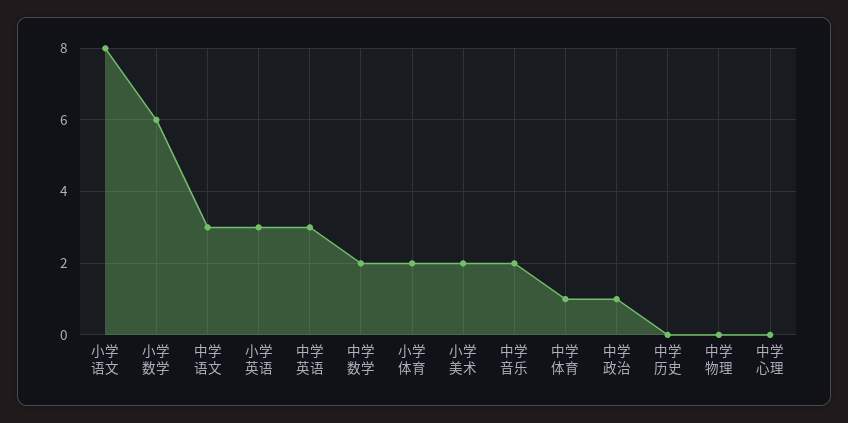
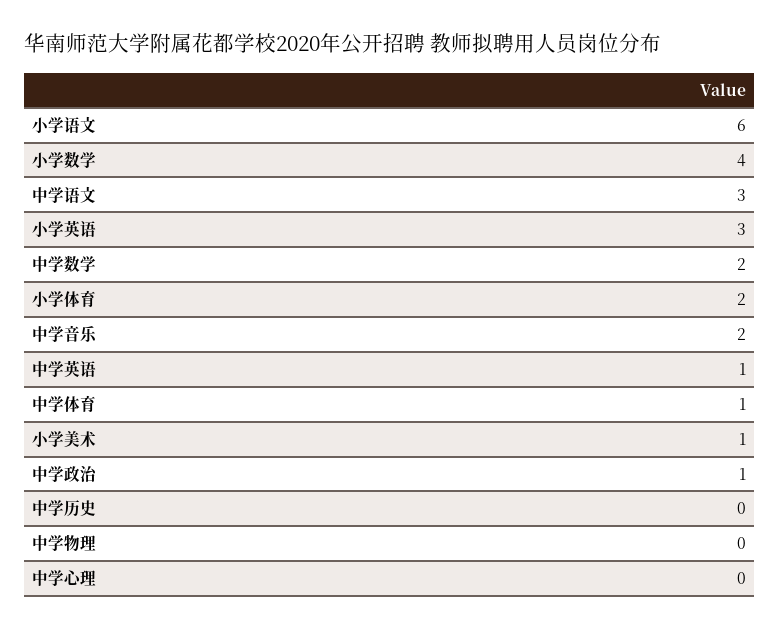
  {
-   "小学语文": 8,
+   "小学语文": 6,
-   "小学数学": 6,
+   "小学数学": 4,
    "中学语文": 3,
    "小学英语": 3,
-   "中学英语": 3,
+   "中学英语": 1,
    "中学数学": 2,
    "小学体育": 2,
-   "小学美术": 2,
+   "小学美术": 1,
    "中学音乐": 2,
    "中学体育": 1,
    "中学政治": 1,
    "中学历史": 0,
    "中学物理": 0,
    "中学心理": 0
  }

